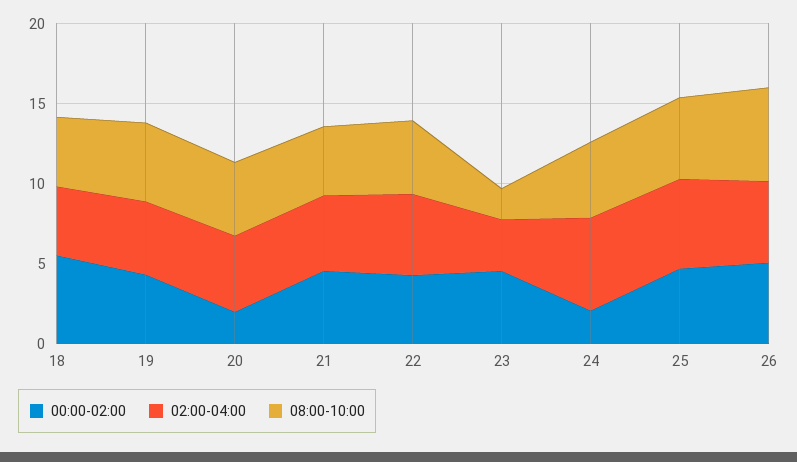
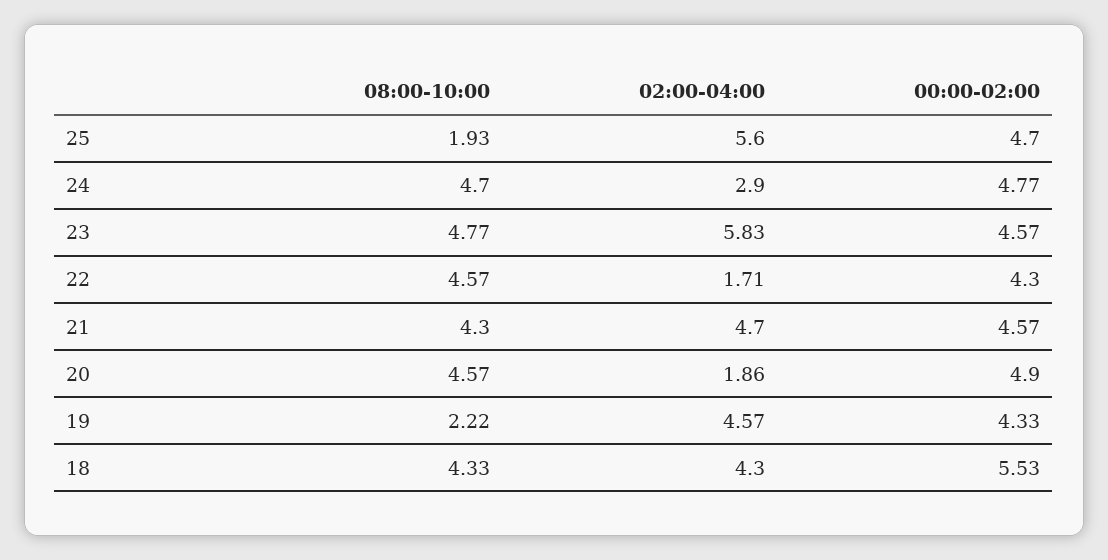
  {
    "00:00-02:00": {
      "18": 5.53,
      "19": 4.33,
-     "20": 2,
+     "20": 4.9,
      "21": 4.57,
      "22": 4.3,
      "23": 4.57,
-     "24": 2,
+     "24": 4.77,
-     "25": 4.7,
+     "25": 4.7
-     "26": 5
    },
    "02:00-04:00": {
      "18": 4.3,
      "19": 4.57,
-     "20": 5,
+     "20": 1.86,
      "21": 4.7,
-     "22": 5,
+     "22": 1.71,
-     "23": 3,
+     "23": 5.83,
-     "24": 6,
+     "24": 2.9,
-     "25": 5.6,
+     "25": 5.6
-     "26": 5
    },
    "08:00-10:00": {
      "18": 4.33,
-     "19": 5,
+     "19": 2.22,
      "20": 4.57,
      "21": 4.3,
      "22": 4.57,
-     "23": 2,
+     "23": 4.77,
      "24": 4.7,
-     "25": 5,
+     "25": 1.93
-     "26": 6
    }
  }

